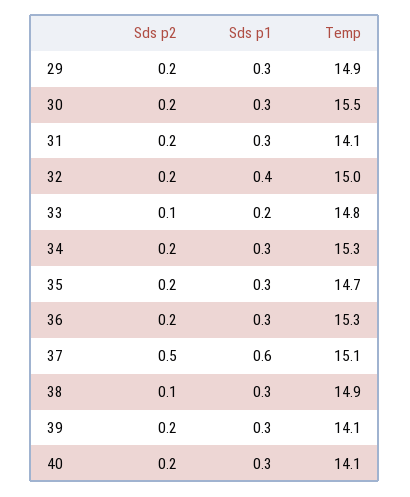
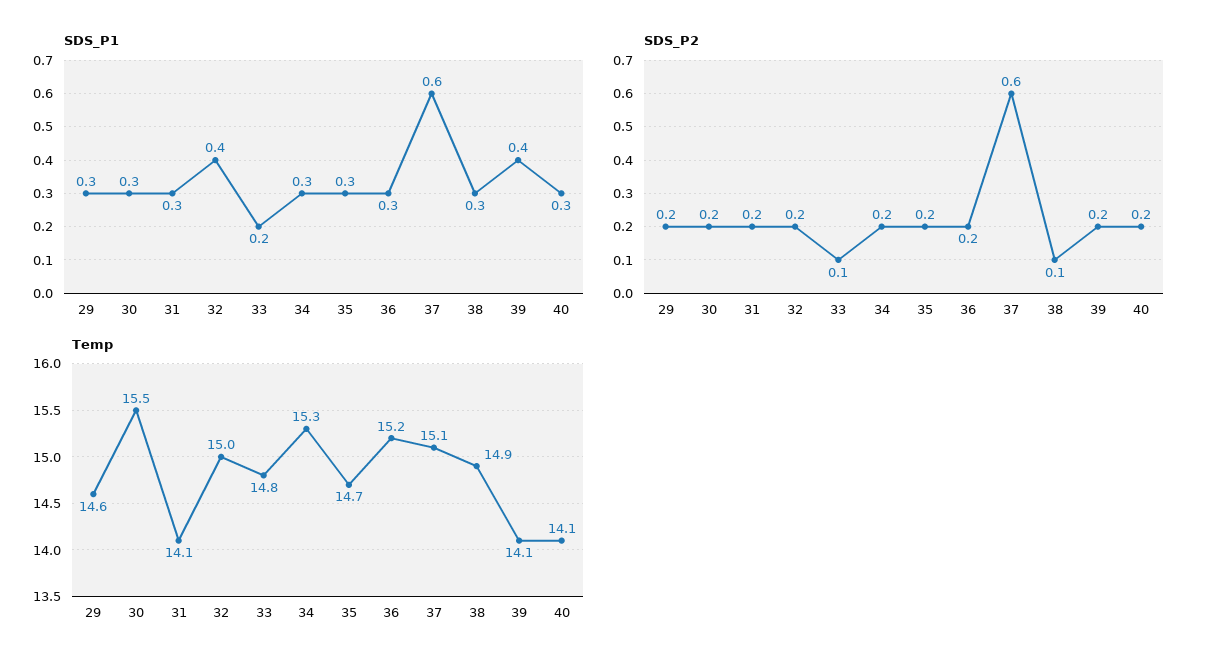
  {
    "Sds p2": {
      "29": 0.2,
      "30": 0.2,
      "31": 0.2,
      "32": 0.2,
      "33": 0.1,
      "34": 0.2,
      "35": 0.2,
      "36": 0.2,
-     "37": 0.5,
+     "37": 0.6,
      "38": 0.1,
      "39": 0.2,
      "40": 0.2
    },
    "Sds p1": {
      "29": 0.3,
      "30": 0.3,
      "31": 0.3,
      "32": 0.4,
      "33": 0.2,
      "34": 0.3,
      "35": 0.3,
      "36": 0.3,
      "37": 0.6,
      "38": 0.3,
-     "39": 0.3,
+     "39": 0.4,
      "40": 0.3
    },
    "Temp": {
-     "29": 14.9,
+     "29": 14.6,
      "30": 15.5,
      "31": 14.1,
      "32": 15,
      "33": 14.8,
      "34": 15.3,
      "35": 14.7,
-     "36": 15.3,
+     "36": 15.2,
      "37": 15.1,
      "38": 14.9,
      "39": 14.1,
      "40": 14.1
    }
  }

